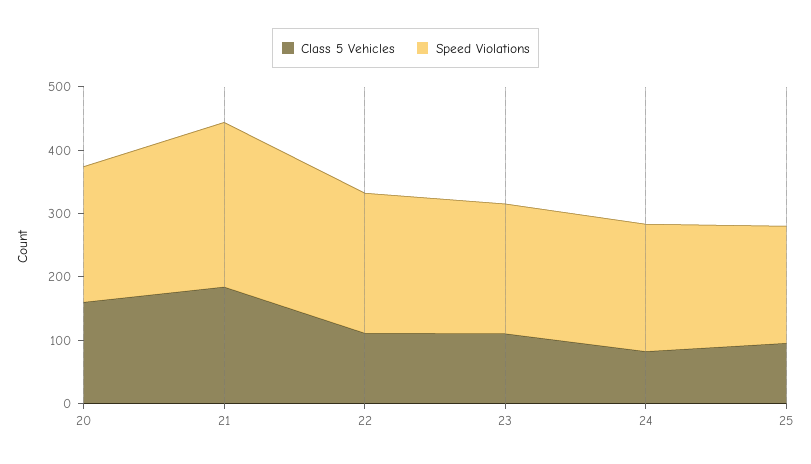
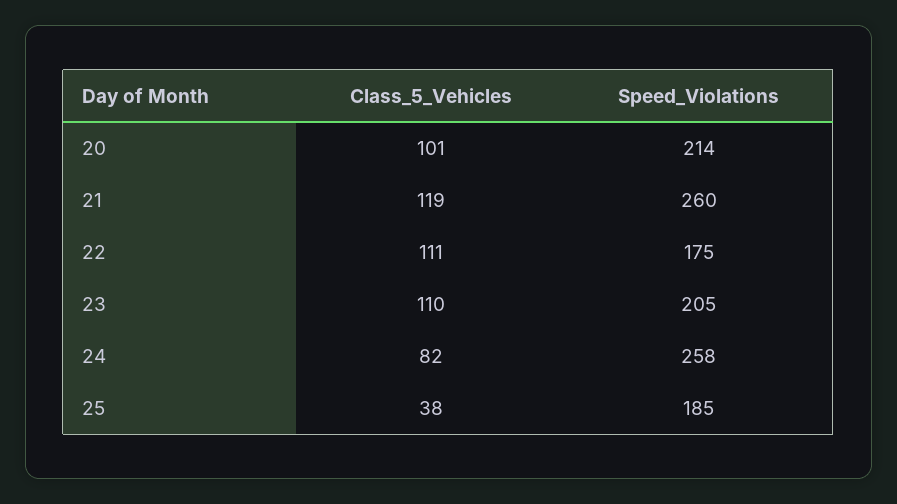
  {
    "Class 5 Vehicles": {
-     "20": 160,
+     "20": 101,
-     "21": 180,
+     "21": 119,
      "22": 111,
      "23": 110,
      "24": 82,
-     "25": 100
+     "25": 38
    },
    "Speed Violations": {
      "20": 214,
      "21": 260,
-     "22": 220,
+     "22": 175,
      "23": 205,
-     "24": 200,
+     "24": 258,
      "25": 185
    }
  }

